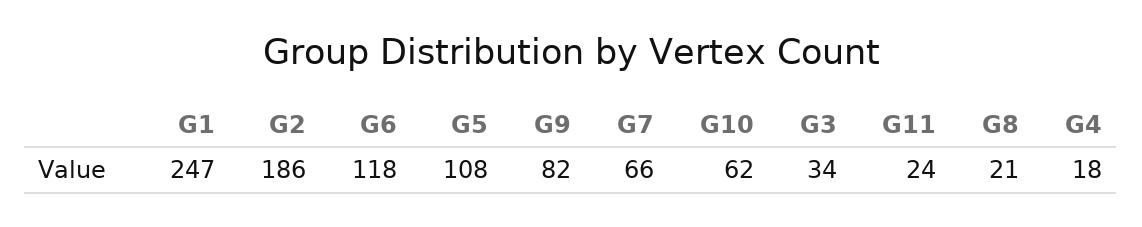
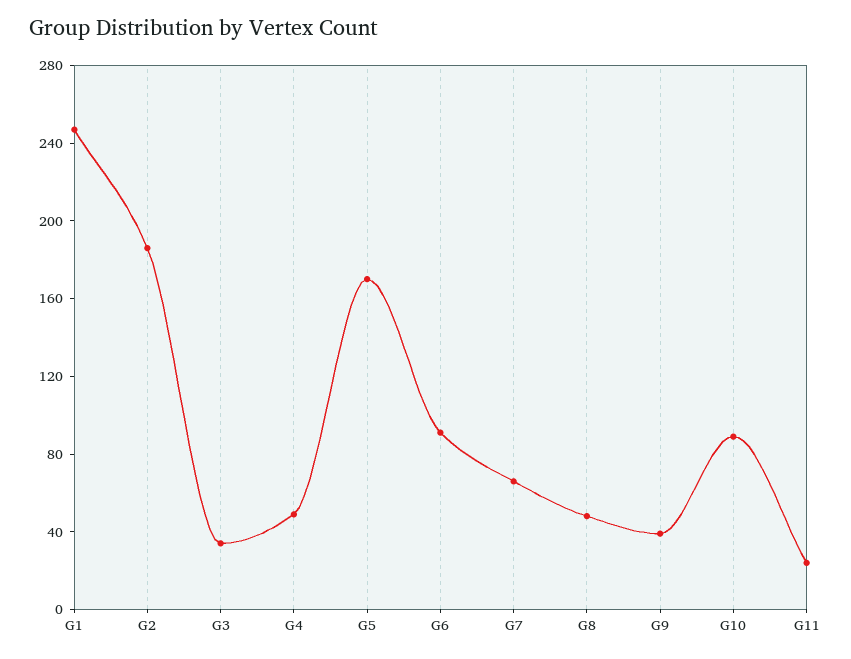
  {
    "G1": 247,
    "G2": 186,
-   "G6": 118,
+   "G6": 90,
-   "G5": 108,
+   "G5": 170,
-   "G9": 82,
+   "G9": 40,
    "G7": 66,
-   "G10": 62,
+   "G10": 90,
    "G3": 34,
    "G11": 24,
-   "G8": 21,
+   "G8": 50,
-   "G4": 18
+   "G4": 50
  }

